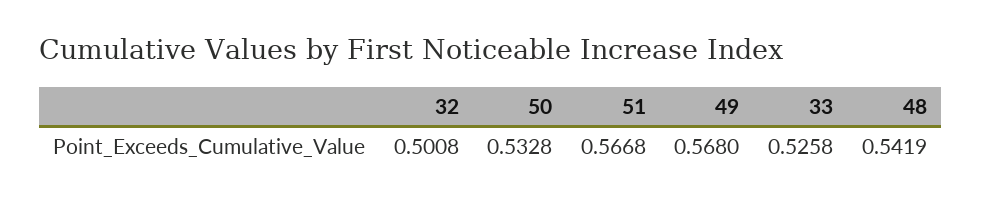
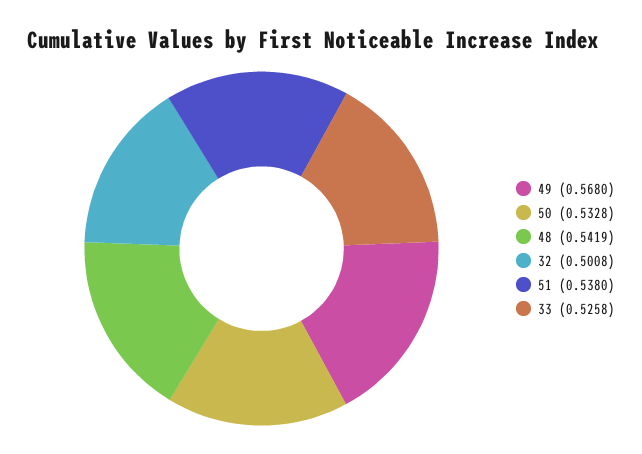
  {
    "32": 0.5008,
    "50": 0.5328,
-   "51": 0.5668,
+   "51": 0.538,
    "49": 0.568,
    "33": 0.5258,
    "48": 0.5419
  }

